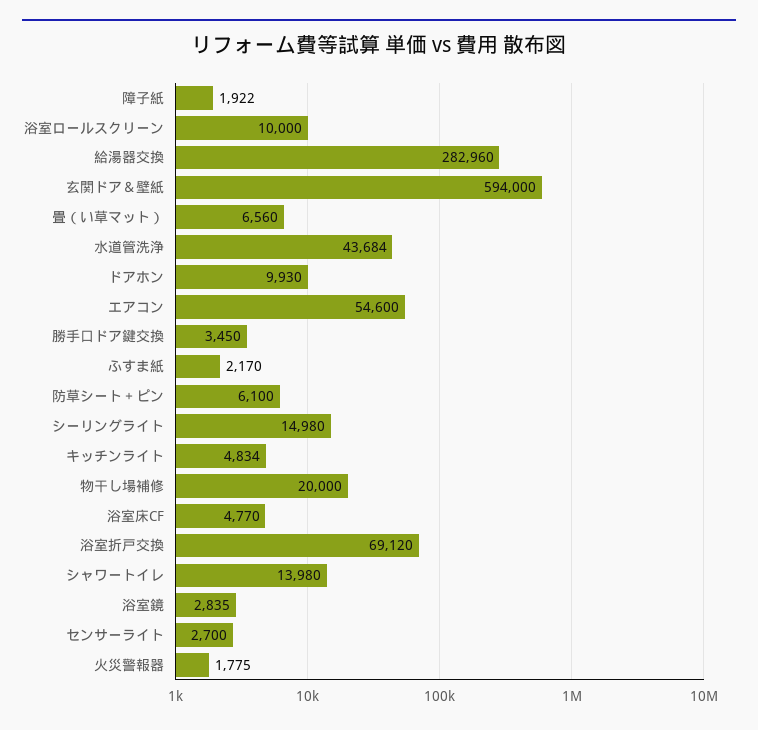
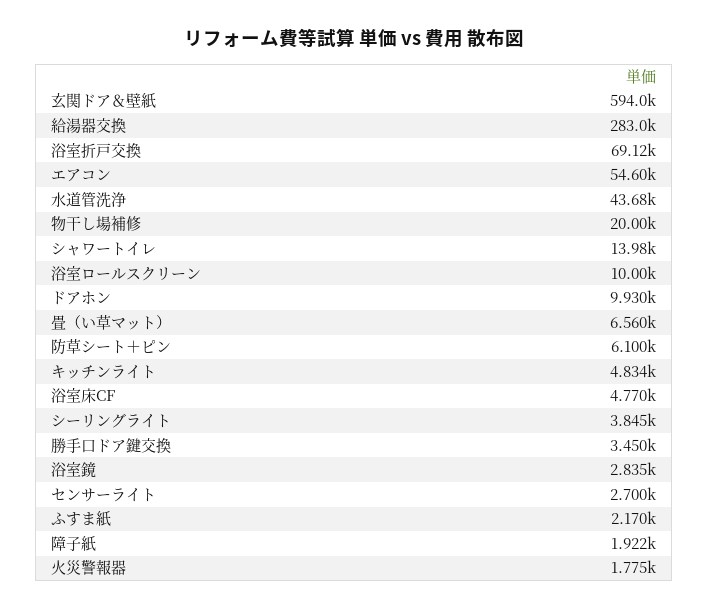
  {
    "障子紙": 1922,
    "浴室ロールスクリーン": 10000,
    "給湯器交換": 282960,
    "玄関ドア＆壁紙": 594000,
    "畳（い草マット）": 6560,
    "水道管洗浄": 43684,
    "ドアホン": 9930,
    "エアコン": 54600,
    "勝手口ドア鍵交換": 3450,
    "ふすま紙": 2170,
    "防草シート＋ピン": 6100,
-   "シーリングライト": 14980,
+   "シーリングライト": 3845,
    "キッチンライト": 4834,
    "物干し場補修": 20000,
    "浴室床CF": 4770,
    "浴室折戸交換": 69120,
    "シャワートイレ": 13980,
    "浴室鏡": 2835,
    "センサーライト": 2700,
    "火災警報器": 1775
  }

